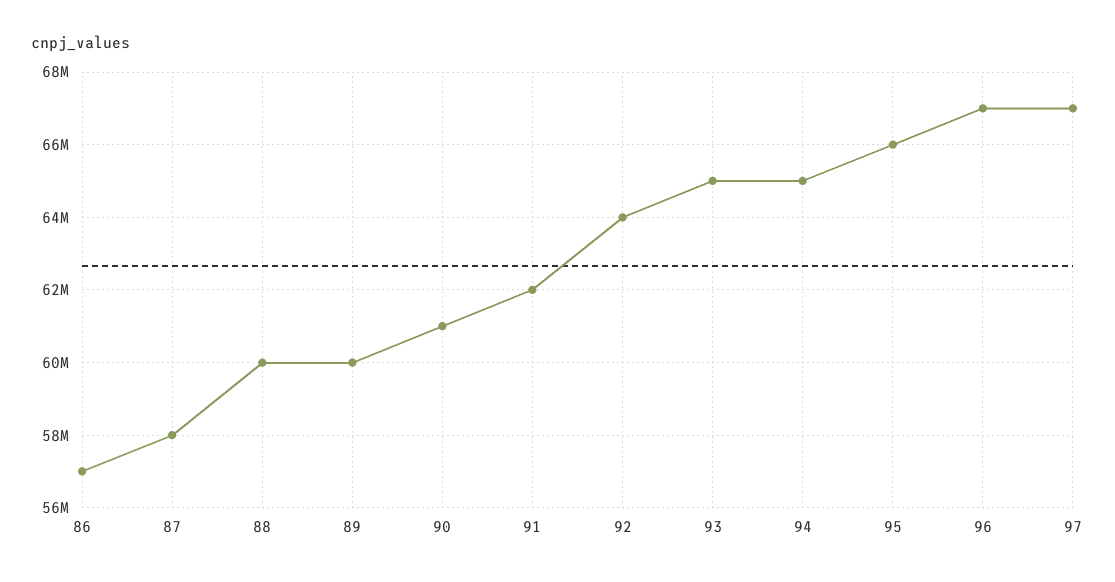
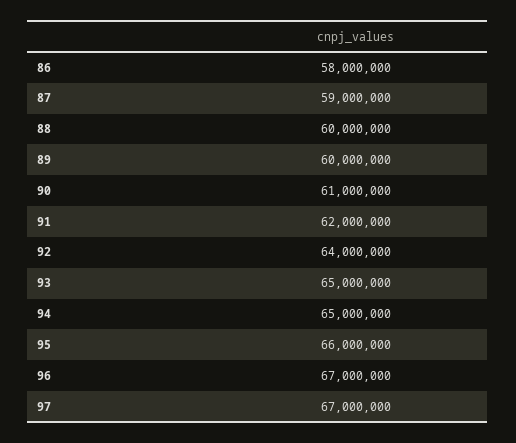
  {
-   "86": 57000000,
+   "86": 58000000,
-   "87": 58000000,
+   "87": 59000000,
    "88": 60000000,
    "89": 60000000,
    "90": 61000000,
    "91": 62000000,
    "92": 64000000,
    "93": 65000000,
    "94": 65000000,
    "95": 66000000,
    "96": 67000000,
    "97": 67000000
  }

